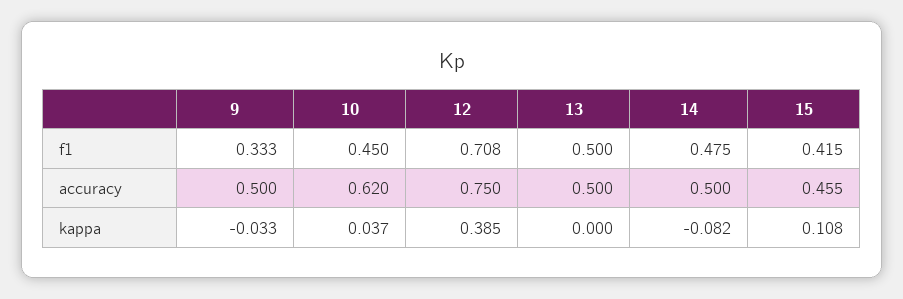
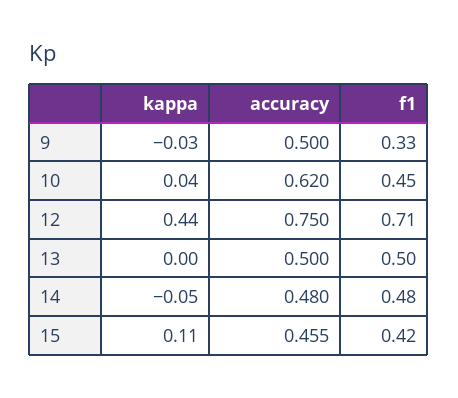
  {
    "9": {
      "f1": 0.333,
      "accuracy": 0.5,
      "kappa": -0.033
    },
    "10": {
      "f1": 0.45,
      "accuracy": 0.62,
      "kappa": 0.037
    },
    "12": {
      "f1": 0.708,
      "accuracy": 0.75,
-     "kappa": 0.385
+     "kappa": 0.44
    },
    "13": {
      "f1": 0.5,
      "accuracy": 0.5,
      "kappa": 0
    },
    "14": {
      "f1": 0.475,
-     "accuracy": 0.5,
+     "accuracy": 0.48,
-     "kappa": -0.082
+     "kappa": -0.05
    },
    "15": {
      "f1": 0.415,
      "accuracy": 0.455,
      "kappa": 0.108
    }
  }

